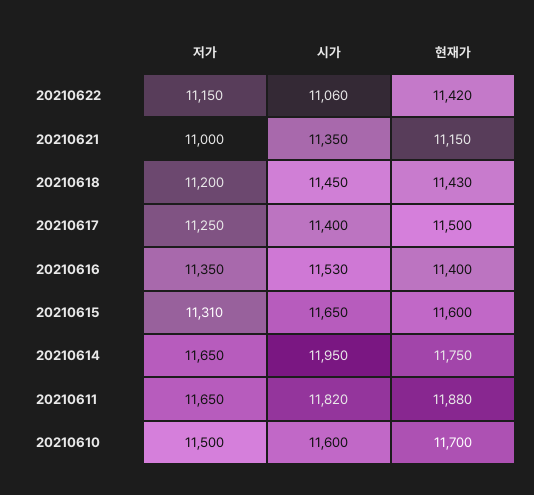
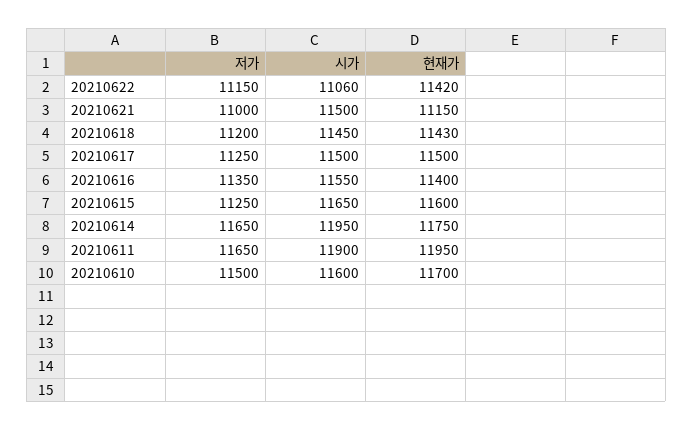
  {
    "저가": {
      "20210622": 11150,
      "20210621": 11000,
      "20210618": 11200,
      "20210617": 11250,
      "20210616": 11350,
-     "20210615": 11310,
+     "20210615": 11250,
      "20210614": 11650,
      "20210611": 11650,
      "20210610": 11500
    },
    "시가": {
      "20210622": 11060,
-     "20210621": 11350,
+     "20210621": 11500,
      "20210618": 11450,
-     "20210617": 11400,
+     "20210617": 11500,
-     "20210616": 11530,
+     "20210616": 11550,
      "20210615": 11650,
      "20210614": 11950,
-     "20210611": 11820,
+     "20210611": 11900,
      "20210610": 11600
    },
    "현재가": {
      "20210622": 11420,
      "20210621": 11150,
      "20210618": 11430,
      "20210617": 11500,
      "20210616": 11400,
      "20210615": 11600,
      "20210614": 11750,
-     "20210611": 11880,
+     "20210611": 11950,
      "20210610": 11700
    }
  }

